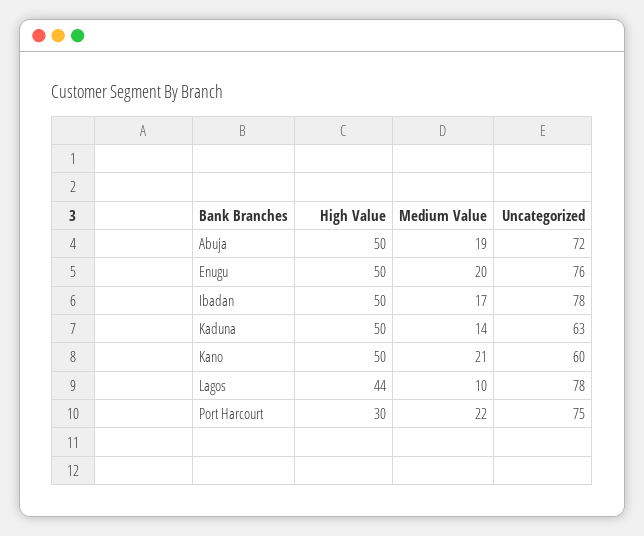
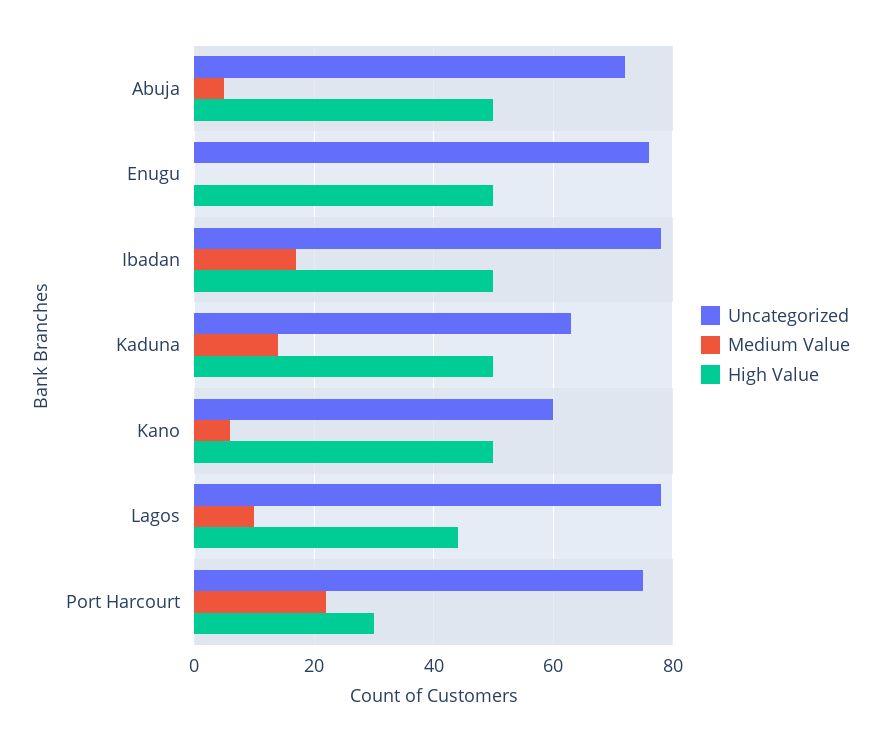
  {
    "High Value": {
      "Abuja": 50,
      "Enugu": 50,
      "Ibadan": 50,
      "Kaduna": 50,
      "Kano": 50,
      "Lagos": 44,
      "Port Harcourt": 30
    },
    "Medium Value": {
-     "Abuja": 19,
+     "Abuja": 5,
-     "Enugu": 20,
+     "Enugu": 0,
      "Ibadan": 17,
      "Kaduna": 14,
-     "Kano": 21,
+     "Kano": 5,
      "Lagos": 10,
      "Port Harcourt": 22
    },
    "Uncategorized": {
      "Abuja": 72,
      "Enugu": 76,
      "Ibadan": 78,
      "Kaduna": 63,
      "Kano": 60,
      "Lagos": 78,
      "Port Harcourt": 75
    }
  }

